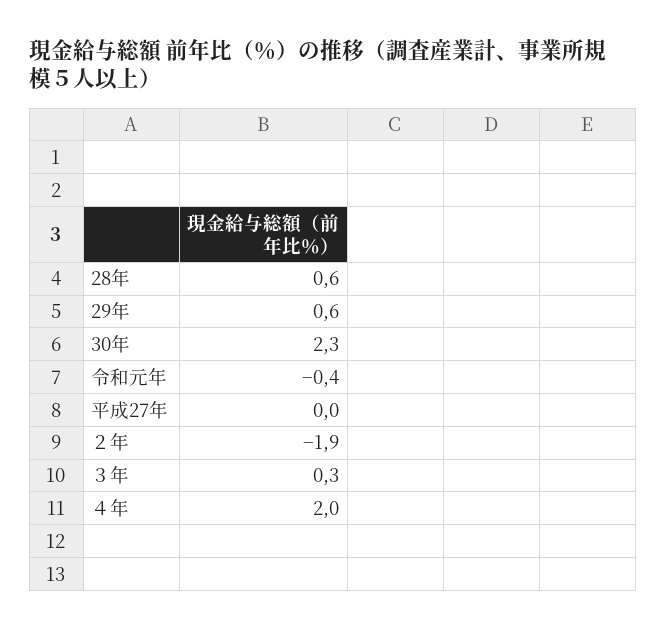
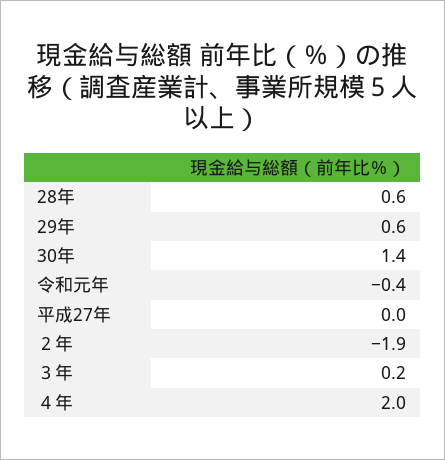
  {
    "28年": 0.6,
    "29年": 0.6,
-   "30年": 2.3,
+   "30年": 1.4,
    "令和元年": -0.4,
    "平成27年": 0,
    "２年": -1.9,
-   "３年": 0.3,
+   "３年": 0.2,
    "４年": 2
  }

